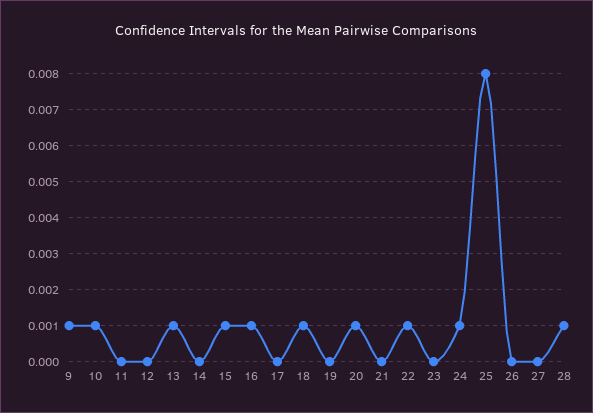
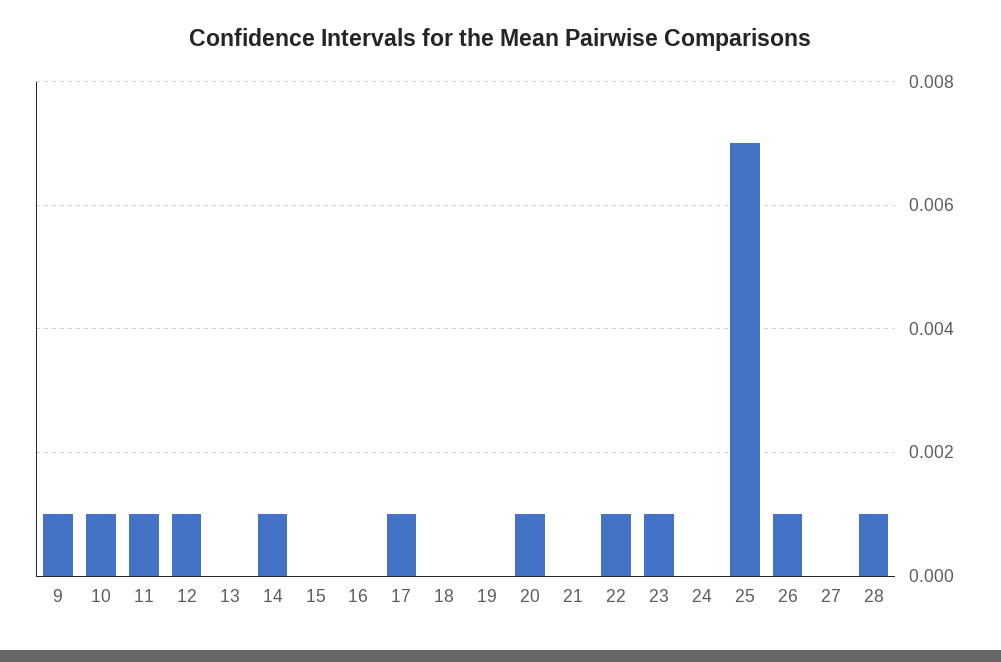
  {
    "9": 0.001,
    "10": 0.001,
-   "11": 0,
+   "11": 0.001,
-   "12": 0,
+   "12": 0.001,
-   "13": 0.001,
+   "13": 0,
-   "14": 0,
+   "14": 0.001,
-   "15": 0.001,
+   "15": 0,
-   "16": 0.001,
+   "16": 0,
-   "17": 0,
+   "17": 0.001,
-   "18": 0.001,
+   "18": 0,
    "19": 0,
    "20": 0.001,
    "21": 0,
    "22": 0.001,
-   "23": 0,
+   "23": 0.001,
-   "24": 0.001,
+   "24": 0,
-   "25": 0.008,
+   "25": 0.007,
-   "26": 0,
+   "26": 0.001,
    "27": 0,
    "28": 0.001
  }

